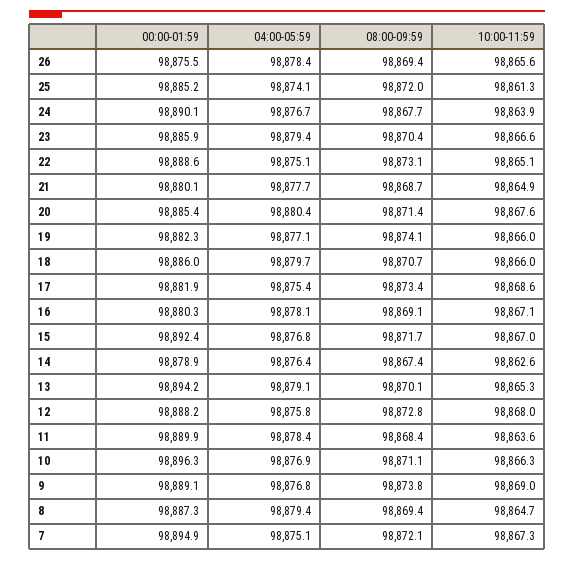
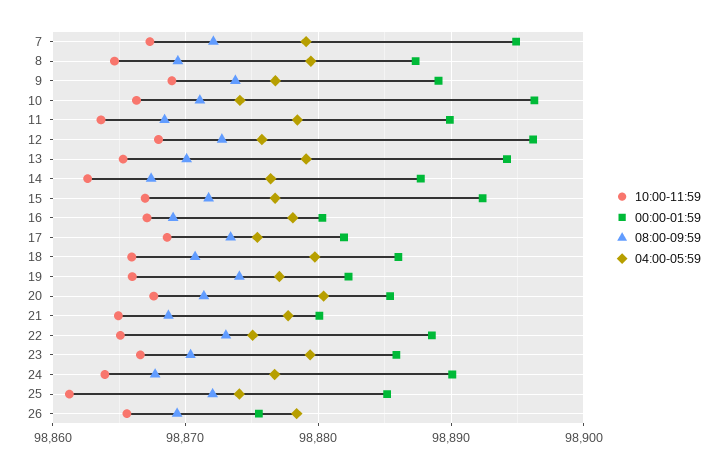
  {
    "00:00-01:59": {
      "26": 98875.5,
      "25": 98885.2,
      "24": 98890.1,
      "23": 98885.9,
      "22": 98888.6,
      "21": 98880.1,
      "20": 98885.4,
      "19": 98882.3,
      "18": 98886,
      "17": 98881.9,
      "16": 98880.3,
      "15": 98892.4,
-     "14": 98878.9,
+     "14": 98888,
      "13": 98894.2,
-     "12": 98888.2,
+     "12": 98896,
      "11": 98889.9,
      "10": 98896.3,
      "9": 98889.1,
      "8": 98887.3,
      "7": 98894.9
    },
    "04:00-05:59": {
      "26": 98878.4,
      "25": 98874.1,
      "24": 98876.7,
      "23": 98879.4,
      "22": 98875.1,
      "21": 98877.7,
      "20": 98880.4,
      "19": 98877.1,
      "18": 98879.7,
      "17": 98875.4,
      "16": 98878.1,
      "15": 98876.8,
      "14": 98876.4,
      "13": 98879.1,
      "12": 98875.8,
      "11": 98878.4,
-     "10": 98876.9,
+     "10": 98874,
      "9": 98876.8,
      "8": 98879.4,
-     "7": 98875.1
+     "7": 98879
    },
    "08:00-09:59": {
      "26": 98869.4,
      "25": 98872,
      "24": 98867.7,
      "23": 98870.4,
      "22": 98873.1,
      "21": 98868.7,
      "20": 98871.4,
      "19": 98874.1,
      "18": 98870.7,
      "17": 98873.4,
      "16": 98869.1,
      "15": 98871.7,
      "14": 98867.4,
      "13": 98870.1,
      "12": 98872.8,
      "11": 98868.4,
      "10": 98871.1,
      "9": 98873.8,
      "8": 98869.4,
      "7": 98872.1
    },
    "10:00-11:59": {
      "26": 98865.6,
      "25": 98861.3,
      "24": 98863.9,
      "23": 98866.6,
      "22": 98865.1,
      "21": 98864.9,
      "20": 98867.6,
      "19": 98866,
      "18": 98866,
      "17": 98868.6,
      "16": 98867.1,
      "15": 98867,
      "14": 98862.6,
      "13": 98865.3,
      "12": 98868,
      "11": 98863.6,
      "10": 98866.3,
      "9": 98869,
      "8": 98864.7,
      "7": 98867.3
    }
  }

